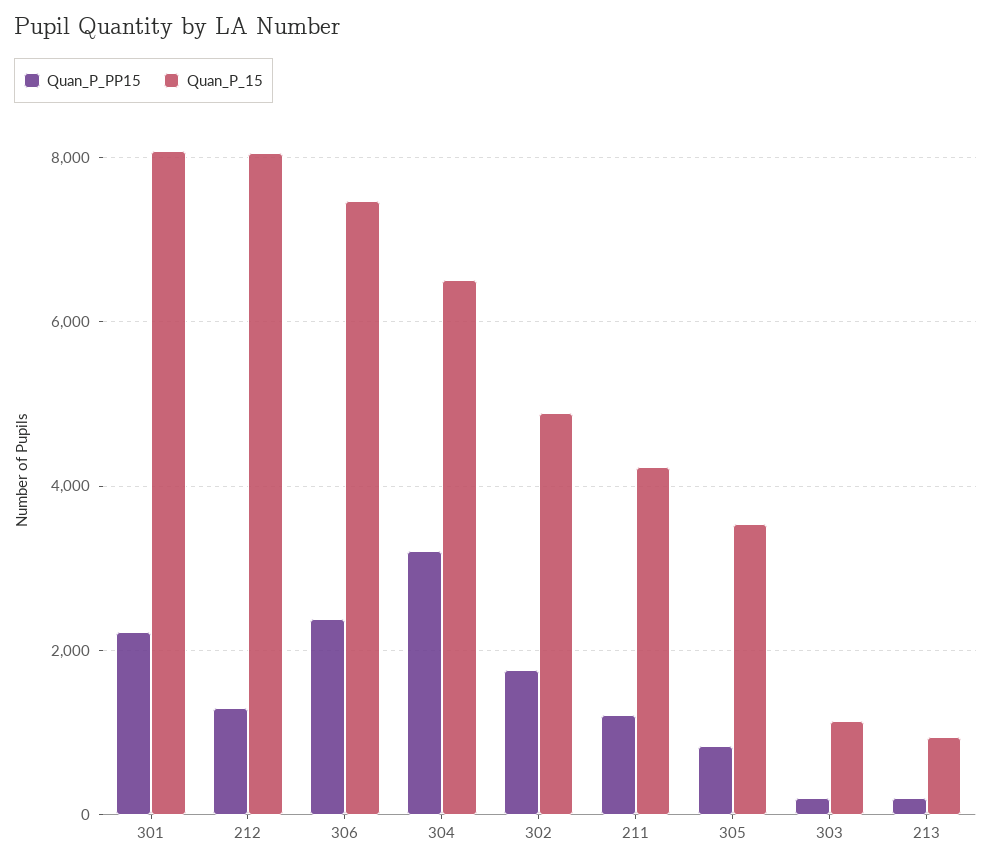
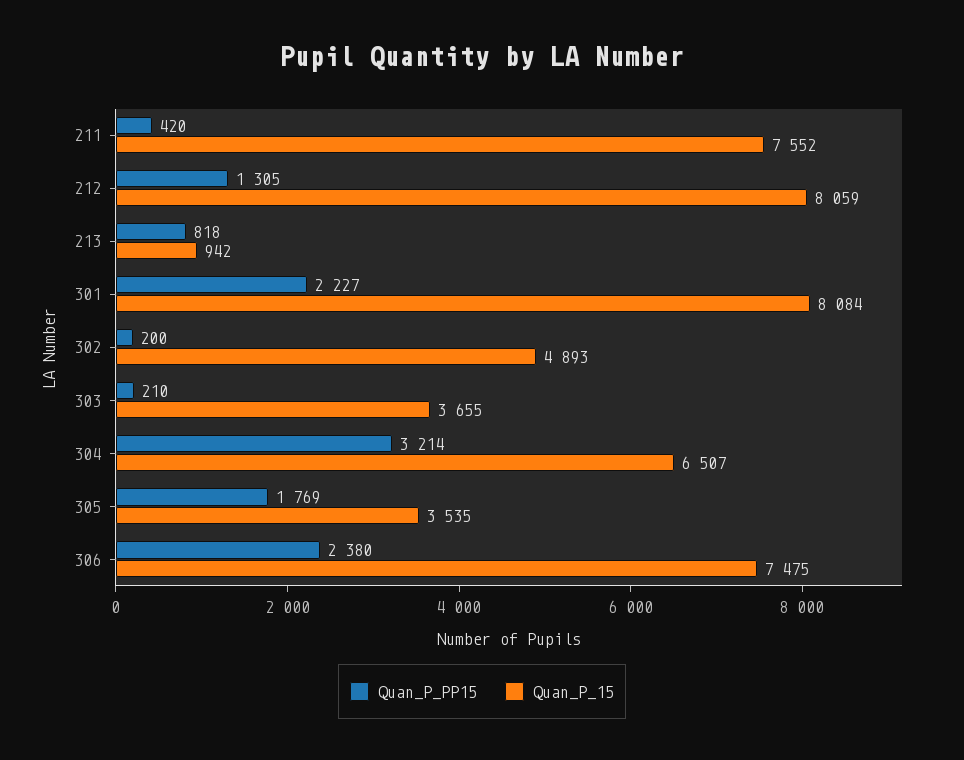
  {
    "Quan_P_PP15": {
      "301": 2227,
      "212": 1305,
      "306": 2380,
      "304": 3214,
-     "302": 1800,
+     "302": 200,
-     "211": 1200,
+     "211": 420,
-     "305": 800,
+     "305": 1769,
      "303": 210,
-     "213": 200
+     "213": 818
    },
    "Quan_P_15": {
      "301": 8084,
      "212": 8059,
      "306": 7475,
      "304": 6507,
      "302": 4893,
-     "211": 4200,
+     "211": 7552,
      "305": 3535,
-     "303": 1200,
+     "303": 3655,
      "213": 942
    }
  }

